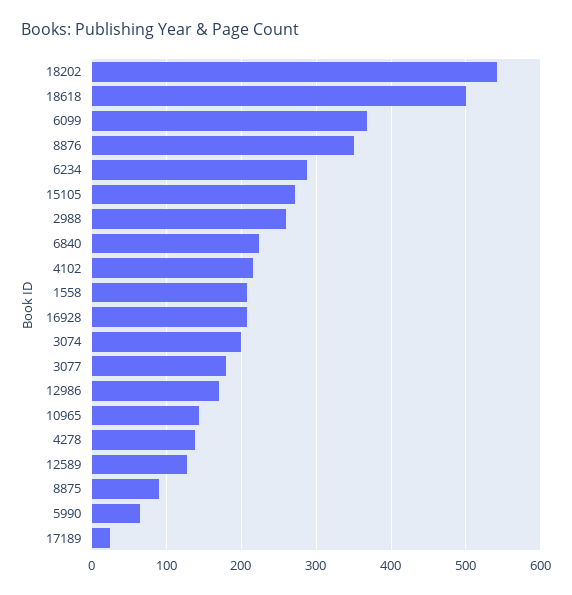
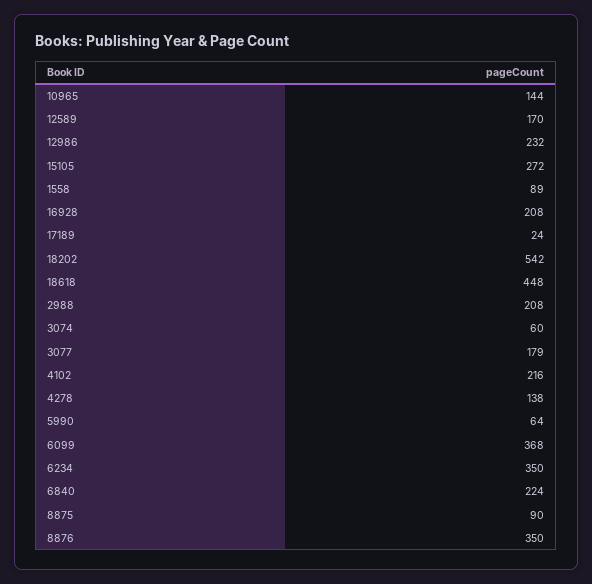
  {
    "18202": 542,
-   "18618": 500,
+   "18618": 448,
    "6099": 368,
    "8876": 350,
-   "6234": 290,
+   "6234": 350,
    "15105": 272,
-   "2988": 260,
+   "2988": 208,
    "6840": 224,
    "4102": 216,
-   "1558": 210,
+   "1558": 89,
    "16928": 208,
-   "3074": 200,
+   "3074": 60,
    "3077": 179,
-   "12986": 170,
+   "12986": 232,
    "10965": 144,
    "4278": 138,
-   "12589": 130,
+   "12589": 170,
    "8875": 90,
    "5990": 64,
    "17189": 24
  }

